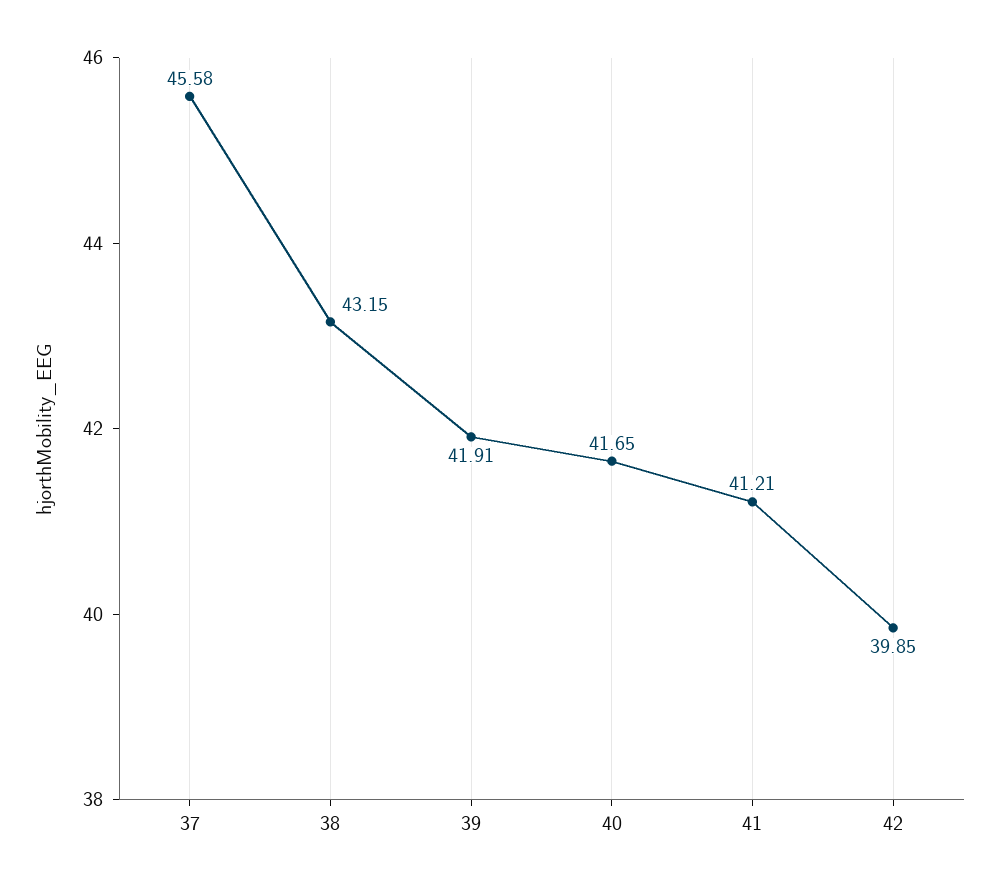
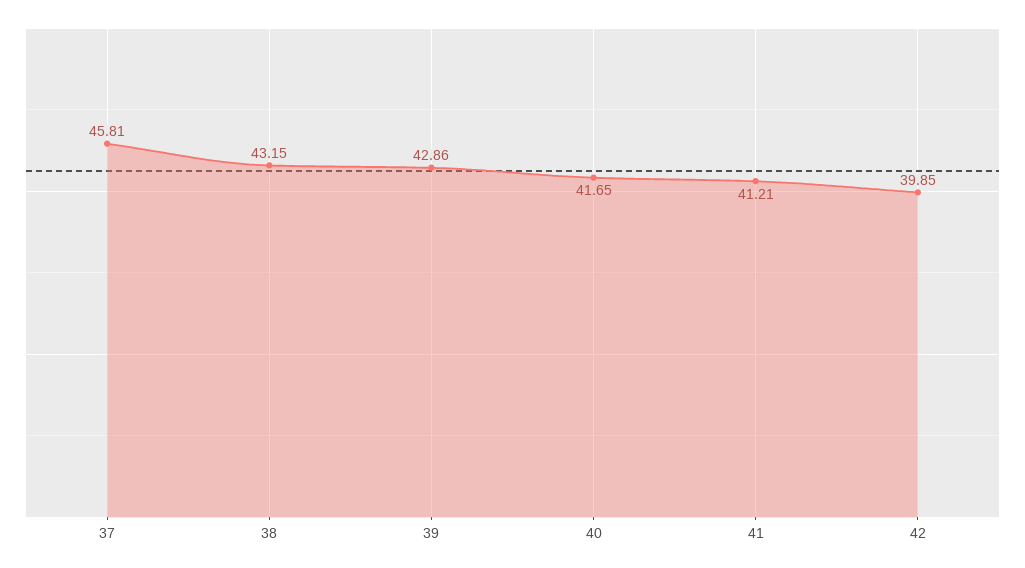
  {
-   "37": 45.58,
+   "37": 45.81,
    "38": 43.15,
-   "39": 41.91,
+   "39": 42.86,
    "40": 41.65,
    "41": 41.21,
    "42": 39.85
  }

